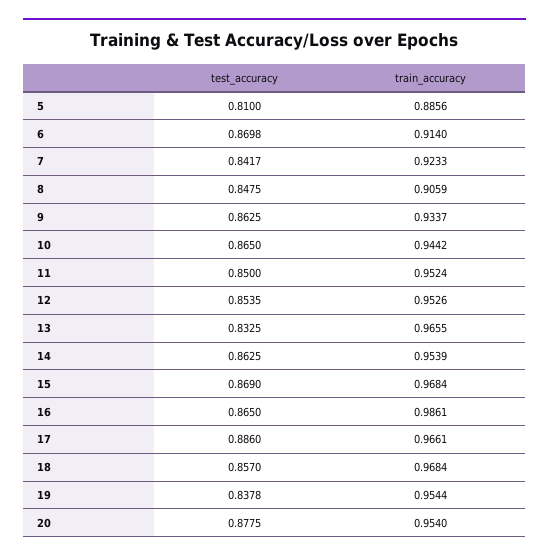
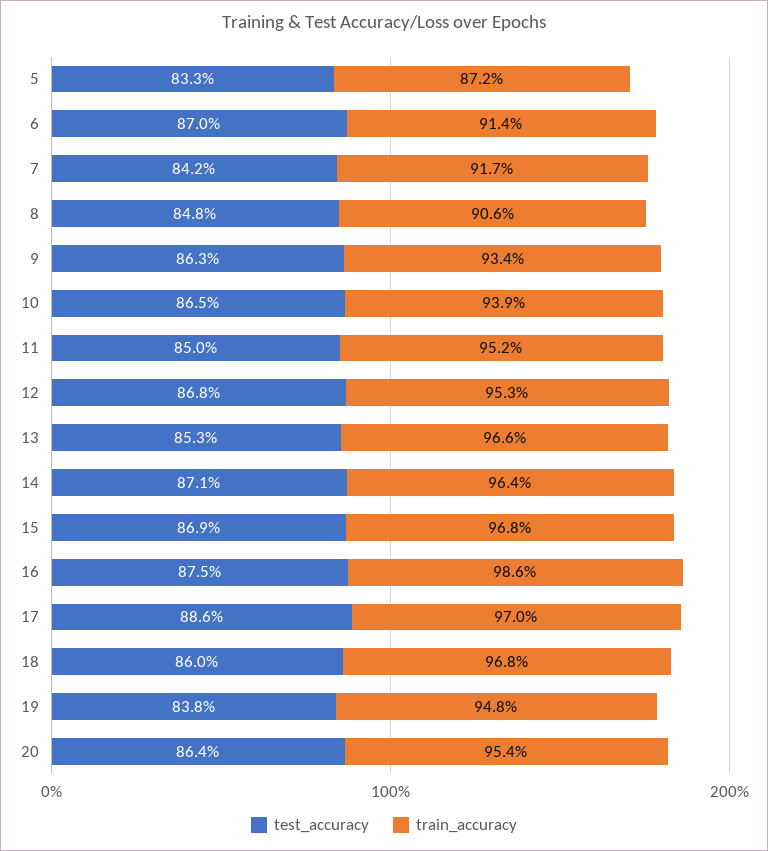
  {
    "test_accuracy": {
-     "5": 0.81,
+     "5": 0.833,
      "6": 0.8698,
      "7": 0.8417,
      "8": 0.8475,
      "9": 0.8625,
      "10": 0.865,
      "11": 0.85,
-     "12": 0.8535,
+     "12": 0.868,
-     "13": 0.8325,
+     "13": 0.853,
-     "14": 0.8625,
+     "14": 0.871,
      "15": 0.869,
-     "16": 0.865,
+     "16": 0.875,
      "17": 0.886,
-     "18": 0.857,
+     "18": 0.86,
      "19": 0.8378,
-     "20": 0.8775
+     "20": 0.864
    },
    "train_accuracy": {
-     "5": 0.8856,
+     "5": 0.872,
      "6": 0.914,
-     "7": 0.9233,
+     "7": 0.917,
      "8": 0.9059,
      "9": 0.9337,
-     "10": 0.9442,
+     "10": 0.939,
      "11": 0.9524,
      "12": 0.9526,
      "13": 0.9655,
-     "14": 0.9539,
+     "14": 0.964,
      "15": 0.9684,
      "16": 0.9861,
-     "17": 0.9661,
+     "17": 0.97,
      "18": 0.9684,
-     "19": 0.9544,
+     "19": 0.948,
      "20": 0.954
    }
  }

